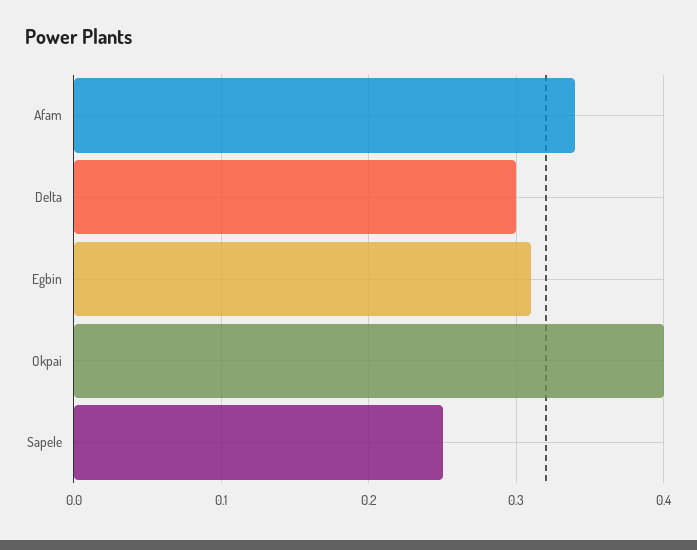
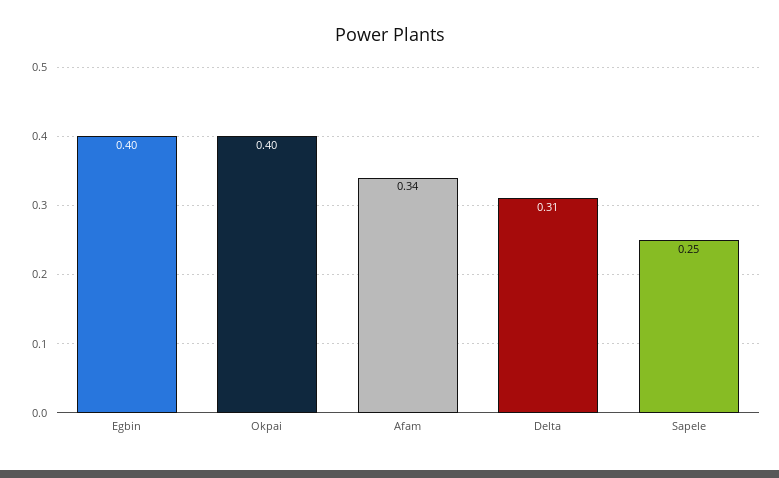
  {
    "Afam": 0.34,
-   "Delta": 0.3,
+   "Delta": 0.31,
-   "Egbin": 0.31,
+   "Egbin": 0.4,
    "Okpai": 0.4,
    "Sapele": 0.25
  }

